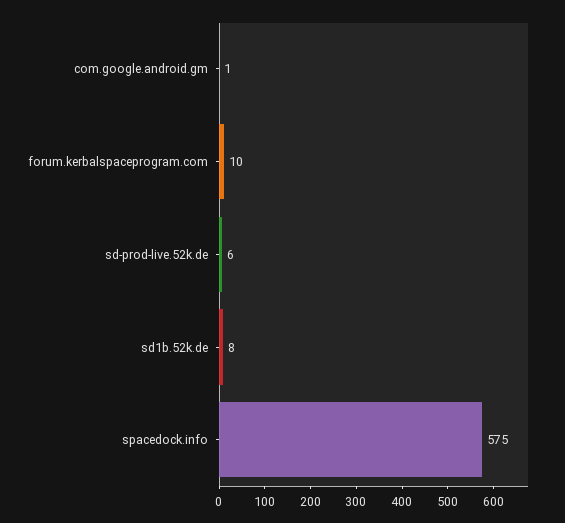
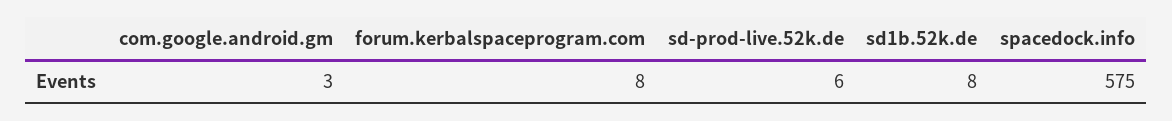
  {
-   "com.google.android.gm": 1,
+   "com.google.android.gm": 3,
-   "forum.kerbalspaceprogram.com": 10,
+   "forum.kerbalspaceprogram.com": 8,
    "sd-prod-live.52k.de": 6,
    "sd1b.52k.de": 8,
    "spacedock.info": 575
  }

